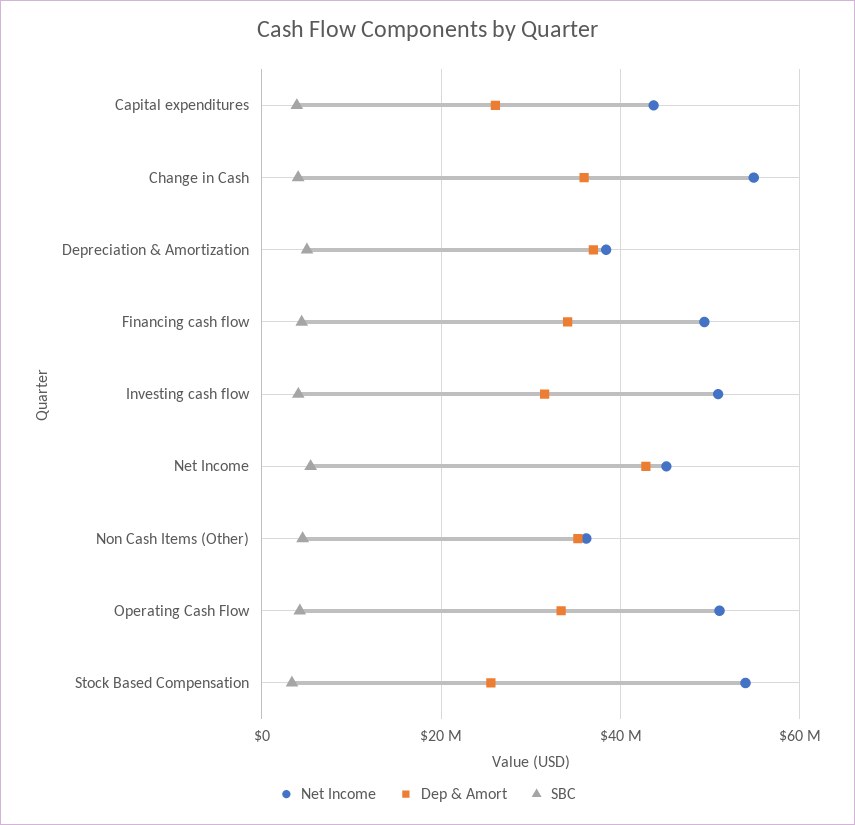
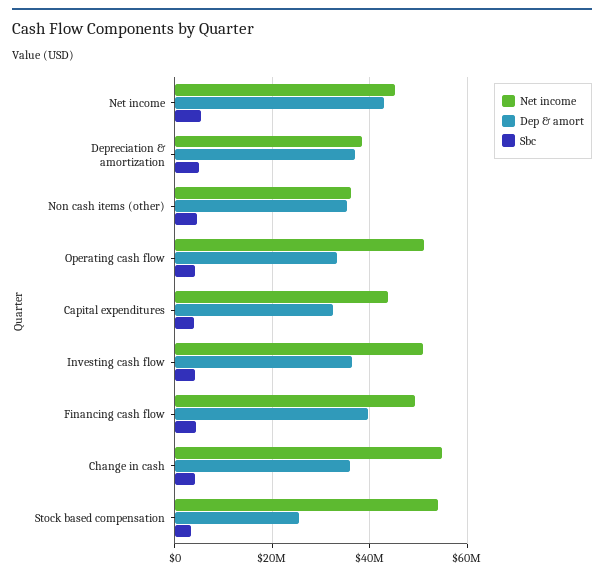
  {
    "Net Income": {
      "Capital expenditures": 44000000,
      "Change in Cash": 54000000,
      "Depreciation & Amortization": 38000000,
      "Financing cash flow": 50000000,
      "Investing cash flow": 50000000,
      "Net Income": 46000000,
      "Non Cash Items (Other)": 36000000,
      "Operating Cash Flow": 52000000,
      "Stock Based Compensation": 54000000
    },
    "Dep & Amort": {
-     "Capital expenditures": 26000000,
+     "Capital expenditures": 32000000,
      "Change in Cash": 36000000,
      "Depreciation & Amortization": 36000000,
-     "Financing cash flow": 34000000,
+     "Financing cash flow": 40000000,
-     "Investing cash flow": 32000000,
+     "Investing cash flow": 36000000,
      "Net Income": 42000000,
      "Non Cash Items (Other)": 36000000,
      "Operating Cash Flow": 34000000,
      "Stock Based Compensation": 26000000
    },
    "SBC": {
      "Capital expenditures": 4000000,
      "Change in Cash": 4000000,
      "Depreciation & Amortization": 6000000,
      "Financing cash flow": 4000000,
      "Investing cash flow": 4000000,
      "Net Income": 6000000,
      "Non Cash Items (Other)": 4000000,
      "Operating Cash Flow": 4000000,
      "Stock Based Compensation": 4000000
    }
  }

